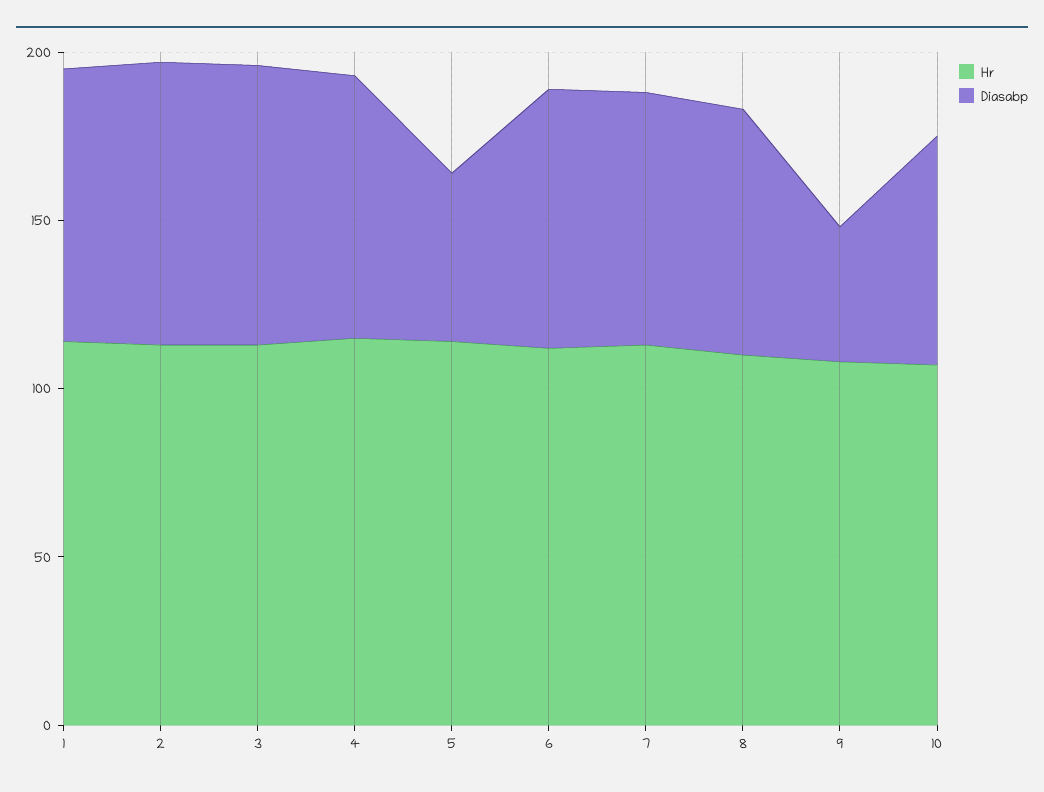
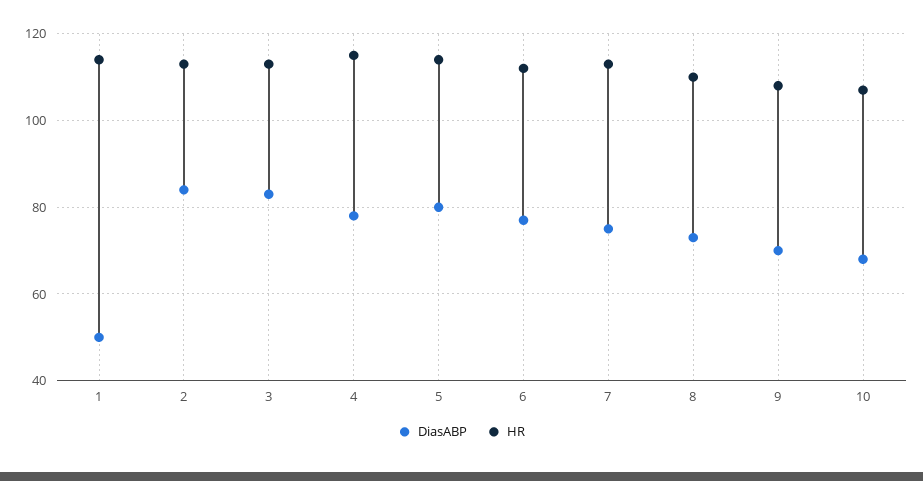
  {
    "Hr": {
      "1": 115,
      "2": 115,
      "3": 115,
      "4": 115,
      "5": 115,
      "6": 110,
      "7": 115,
      "8": 110,
      "9": 110,
      "10": 105
    },
    "Diasabp": {
-     "1": 80,
+     "1": 50,
      "2": 85,
      "3": 85,
      "4": 80,
-     "5": 50,
+     "5": 80,
      "6": 75,
      "7": 75,
      "8": 75,
-     "9": 40,
+     "9": 70,
      "10": 70
    }
  }

